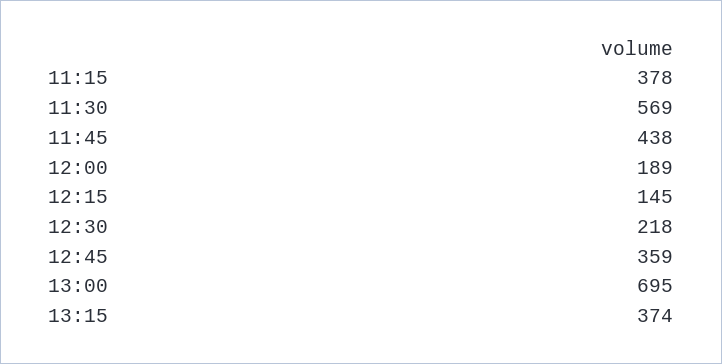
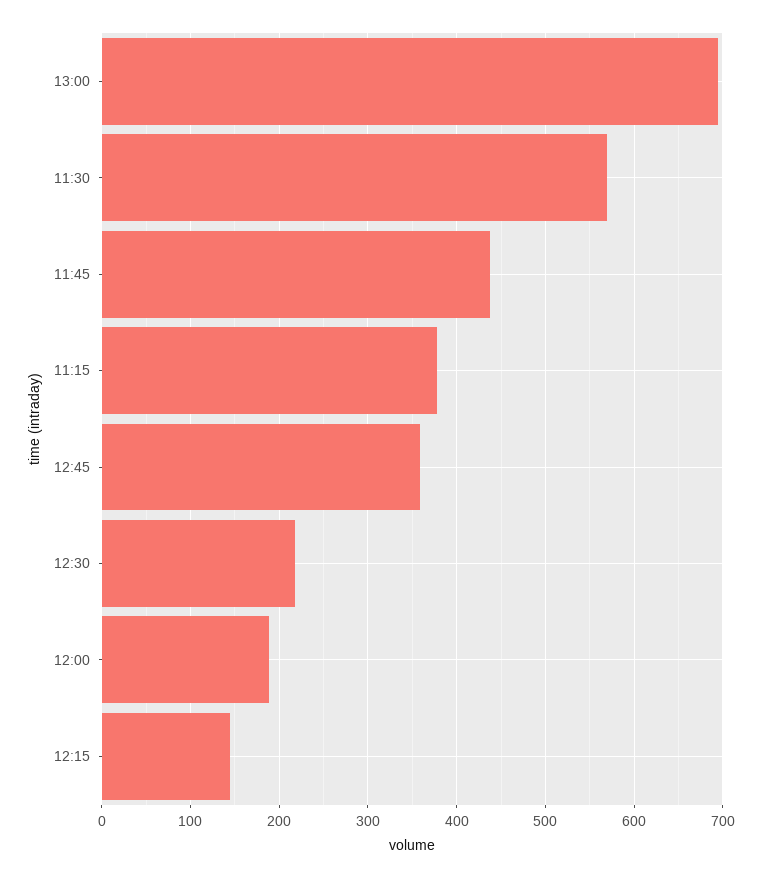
  {
    "11:15": 378,
    "11:30": 569,
    "11:45": 438,
    "12:00": 189,
    "12:15": 145,
    "12:30": 218,
    "12:45": 359,
-   "13:00": 695,
+   "13:00": 695
-   "13:15": 374
  }

